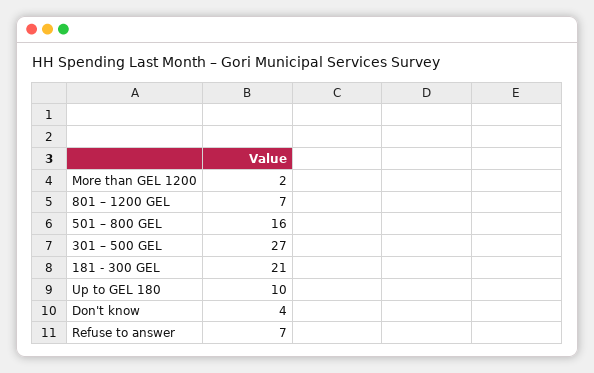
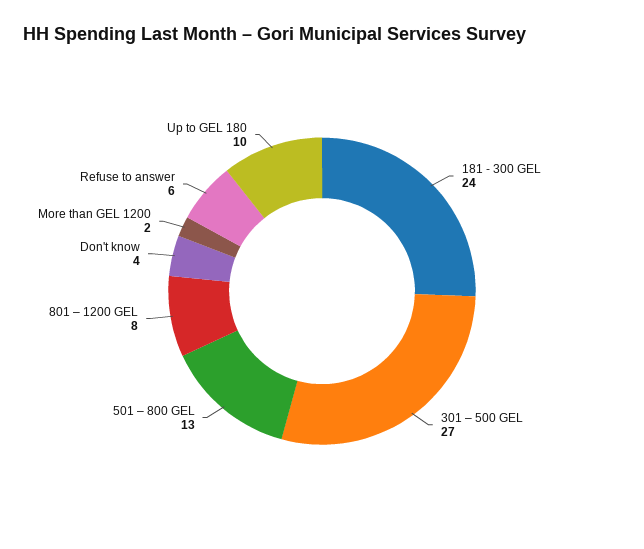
  {
    "More than GEL 1200": 2,
-   "801 – 1200 GEL": 7,
+   "801 – 1200 GEL": 8,
-   "501 – 800 GEL": 16,
+   "501 – 800 GEL": 13,
    "301 – 500 GEL": 27,
-   "181 - 300 GEL": 21,
+   "181 - 300 GEL": 24,
    "Up to GEL 180": 10,
    "Don't know": 4,
-   "Refuse to answer": 7
+   "Refuse to answer": 6
  }

